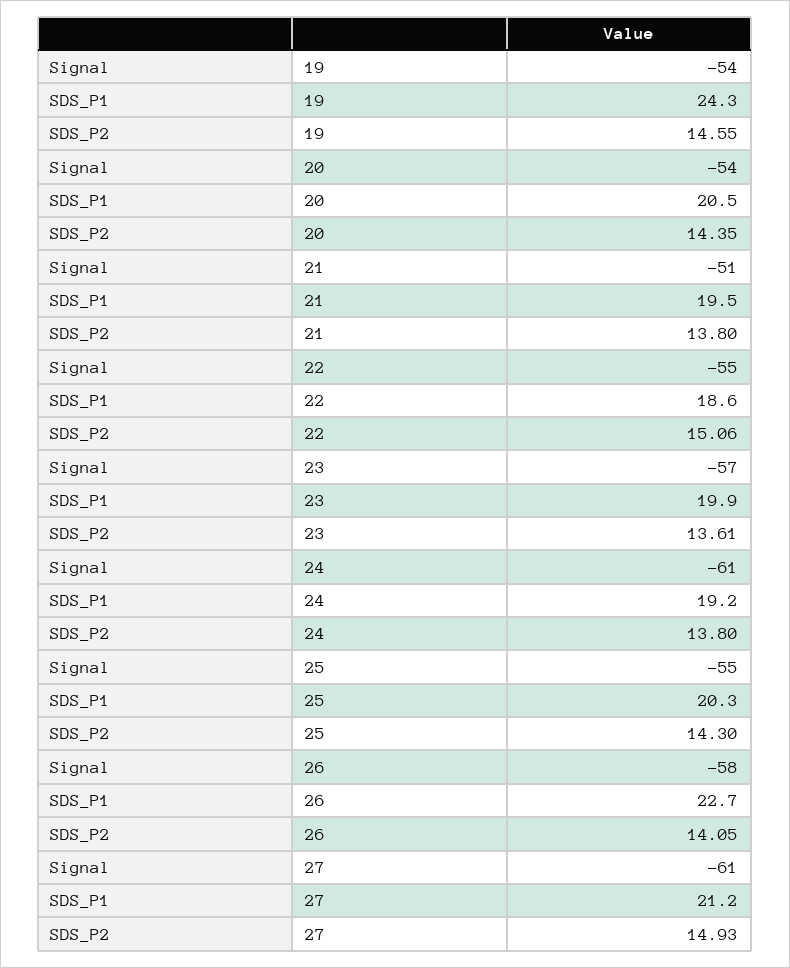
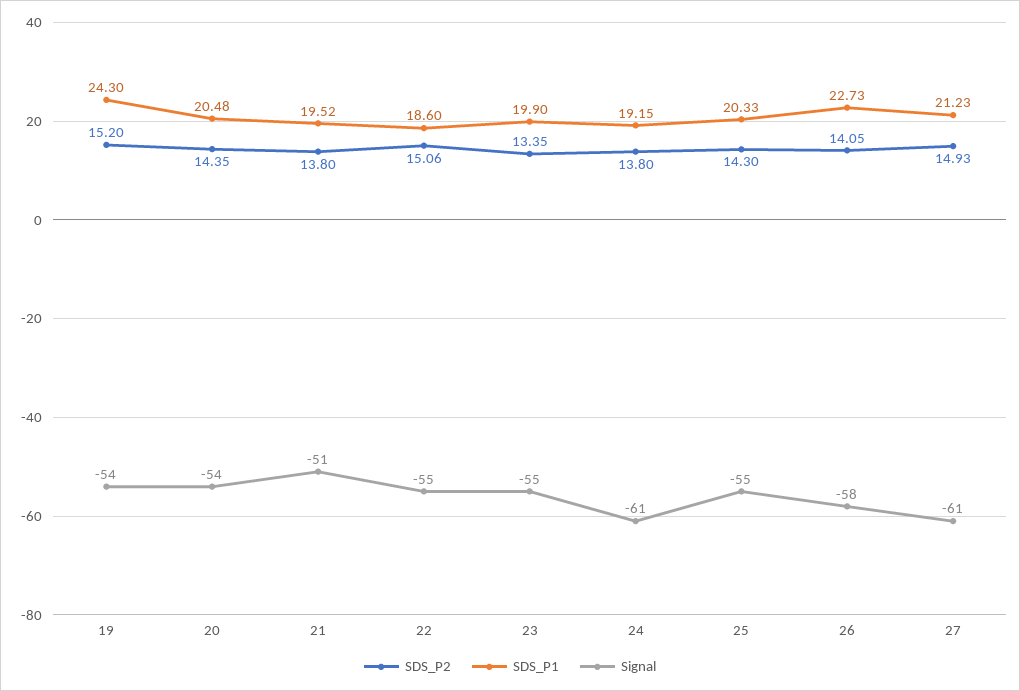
  {
    "Signal": {
      "19": -54,
      "20": -54,
      "21": -51,
      "22": -55,
-     "23": -57,
+     "23": -55,
      "24": -61,
      "25": -55,
      "26": -58,
      "27": -61
    },
    "SDS_P1": {
      "19": 24.3,
      "20": 20.48,
      "21": 19.52,
      "22": 18.6,
      "23": 19.9,
      "24": 19.15,
      "25": 20.33,
      "26": 22.73,
      "27": 21.23
    },
    "SDS_P2": {
-     "19": 14.55,
+     "19": 15.2,
      "20": 14.35,
      "21": 13.8,
      "22": 15.06,
-     "23": 13.61,
+     "23": 13.35,
      "24": 13.8,
      "25": 14.3,
      "26": 14.05,
      "27": 14.93
    }
  }

